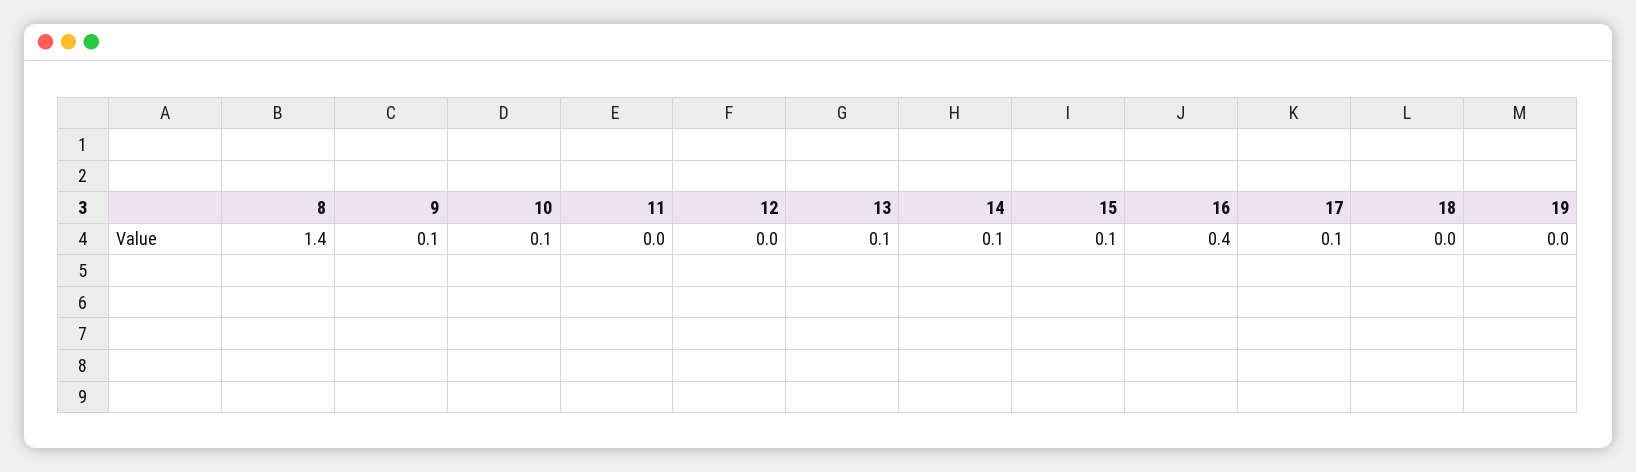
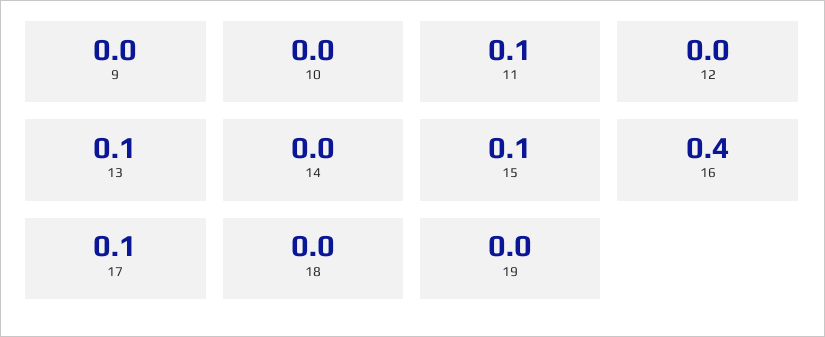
  {
-   "8": 1.4,
-   "9": 0.1,
+   "9": 0,
-   "10": 0.1,
+   "10": 0,
-   "11": 0,
+   "11": 0.1,
    "12": 0,
    "13": 0.1,
-   "14": 0.1,
+   "14": 0,
    "15": 0.1,
    "16": 0.4,
    "17": 0.1,
    "18": 0,
    "19": 0
  }

